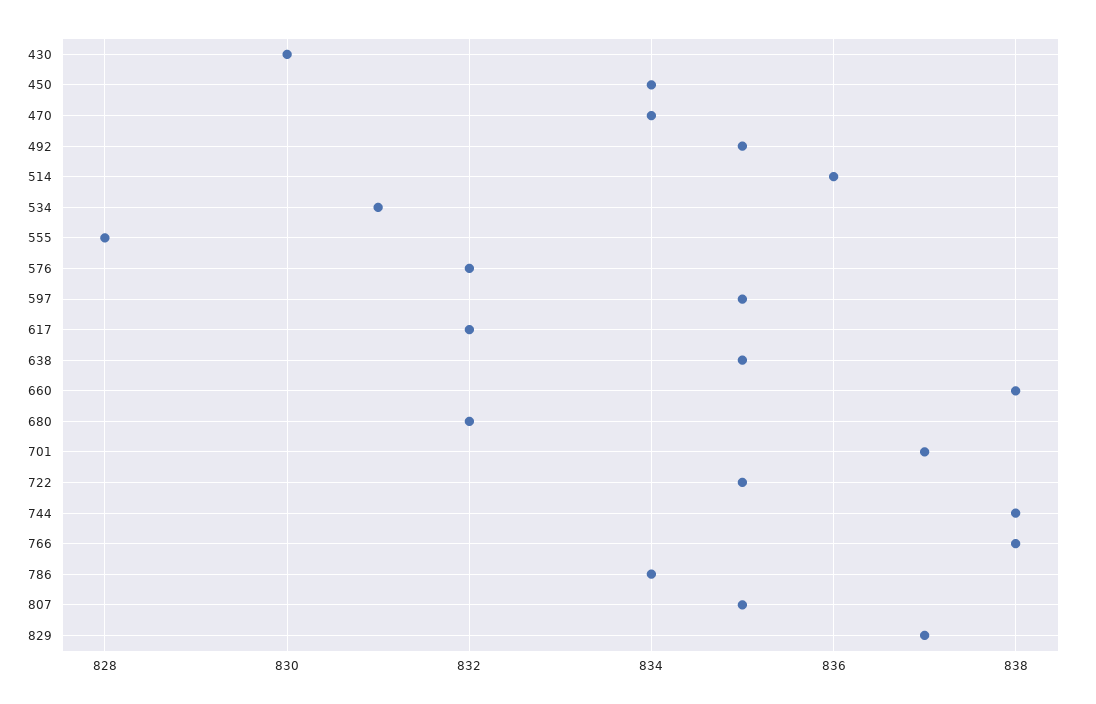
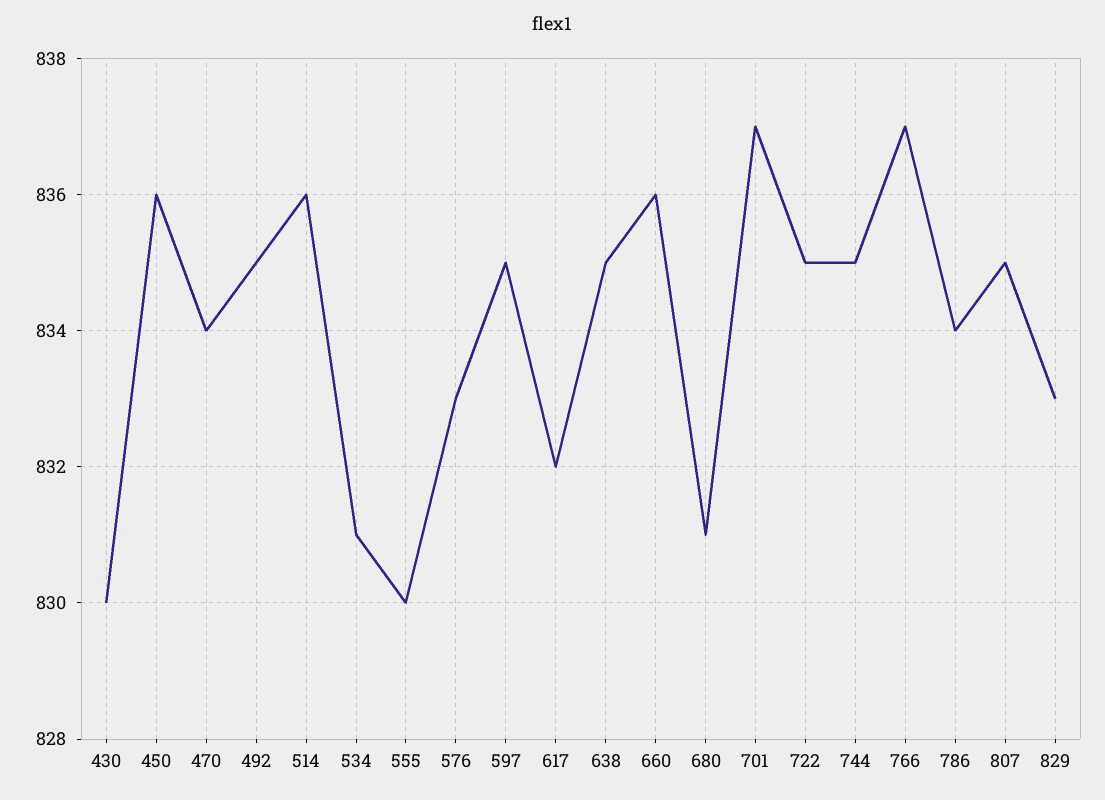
  {
    "430": 830,
-   "450": 834,
+   "450": 836,
    "470": 834,
    "492": 835,
    "514": 836,
    "534": 831,
-   "555": 828,
+   "555": 830,
-   "576": 832,
+   "576": 833,
    "597": 835,
    "617": 832,
    "638": 835,
-   "660": 838,
+   "660": 836,
-   "680": 832,
+   "680": 831,
    "701": 837,
    "722": 835,
-   "744": 838,
+   "744": 835,
-   "766": 838,
+   "766": 837,
    "786": 834,
    "807": 835,
-   "829": 837
+   "829": 833
  }

